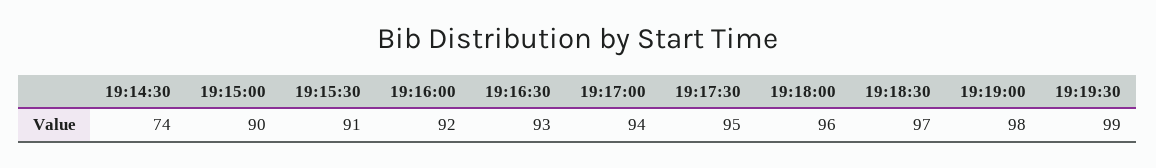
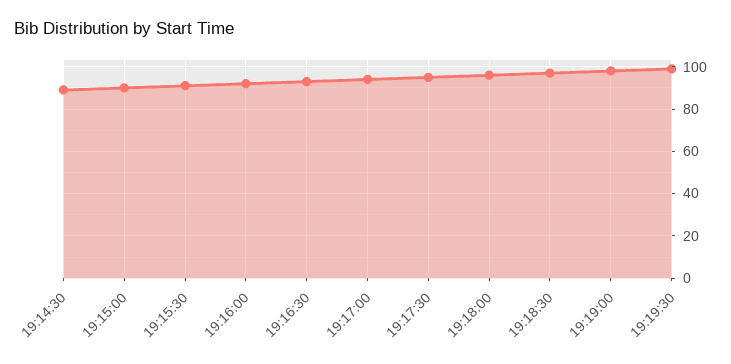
  {
-   "19:14:30": 74,
+   "19:14:30": 90,
    "19:15:00": 90,
    "19:15:30": 91,
    "19:16:00": 92,
    "19:16:30": 93,
    "19:17:00": 94,
    "19:17:30": 95,
    "19:18:00": 96,
    "19:18:30": 97,
    "19:19:00": 98,
    "19:19:30": 99
  }

